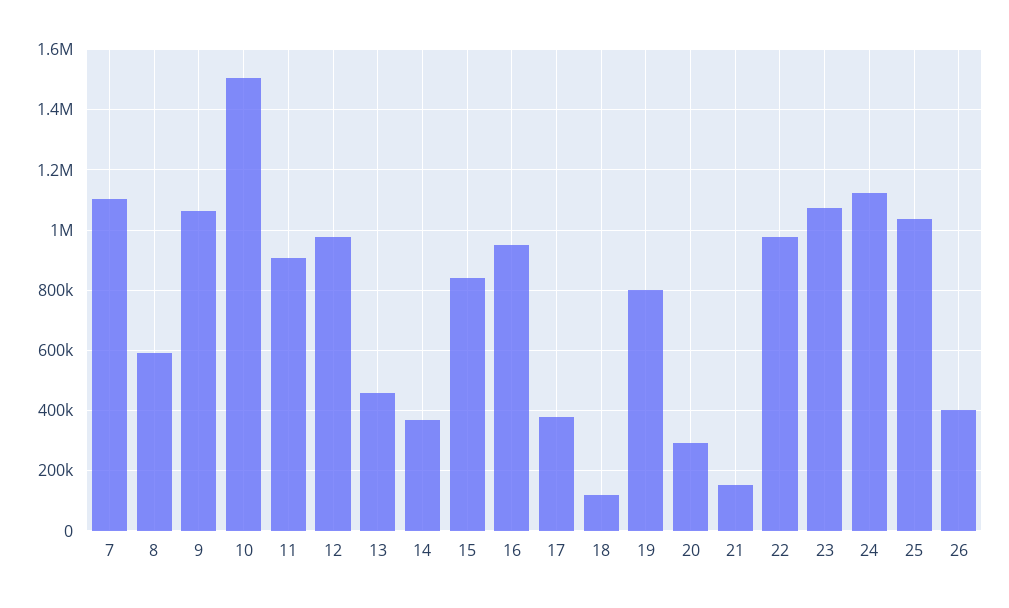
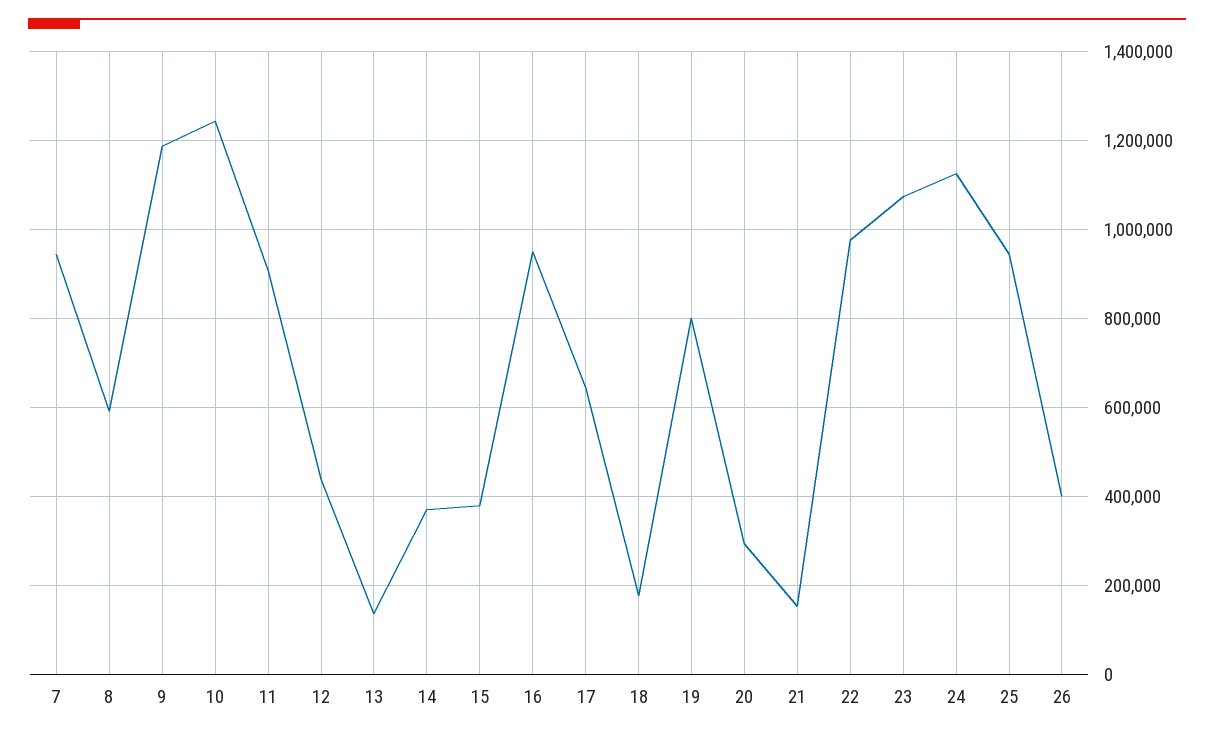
  {
-   "7": 1100000,
+   "7": 940000,
    "8": 600000,
-   "9": 1060000,
+   "9": 1180000,
-   "10": 1500000,
+   "10": 1240000,
    "11": 900000,
-   "12": 980000,
+   "12": 440000,
-   "13": 460000,
+   "13": 140000,
    "14": 360000,
-   "15": 840000,
+   "15": 380000,
    "16": 940000,
-   "17": 380000,
+   "17": 640000,
-   "18": 120000,
+   "18": 180000,
    "19": 800000,
    "20": 300000,
    "21": 160000,
    "22": 980000,
    "23": 1080000,
    "24": 1120000,
-   "25": 1040000,
+   "25": 940000,
    "26": 400000
  }

